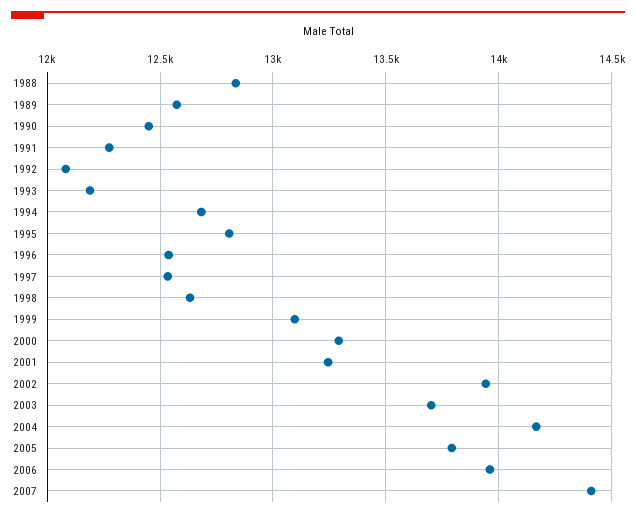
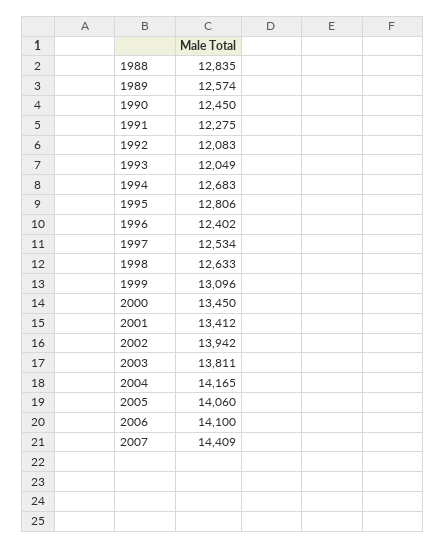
  {
    "1988": 12835,
    "1989": 12574,
    "1990": 12450,
    "1991": 12275,
    "1992": 12083,
-   "1993": 12200,
+   "1993": 12049,
    "1994": 12683,
    "1995": 12806,
-   "1996": 12550,
+   "1996": 12402,
    "1997": 12534,
    "1998": 12633,
    "1999": 13096,
-   "2000": 13300,
+   "2000": 13450,
-   "2001": 13250,
+   "2001": 13412,
    "2002": 13942,
-   "2003": 13700,
+   "2003": 13811,
    "2004": 14165,
-   "2005": 13800,
+   "2005": 14060,
-   "2006": 13950,
+   "2006": 14100,
    "2007": 14409
  }

